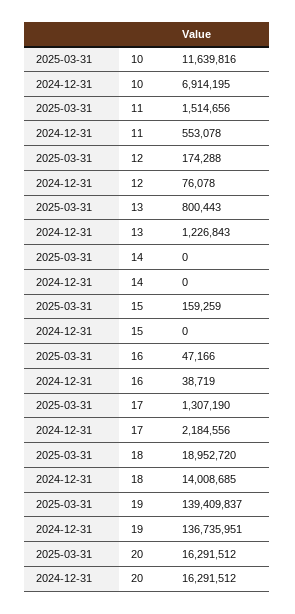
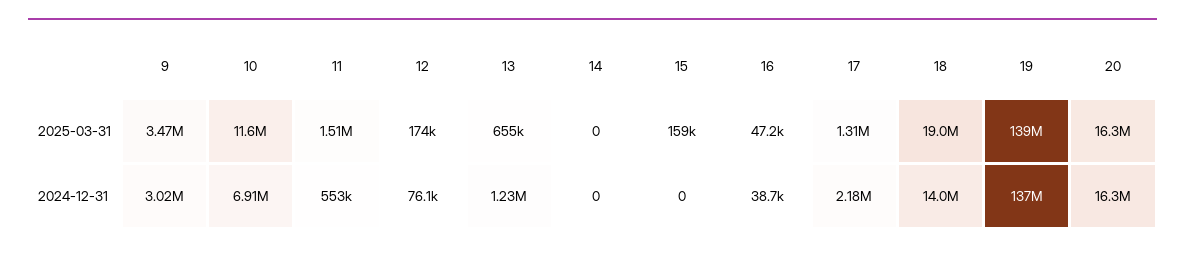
  {
    "2025-03-31": {
      "10": 11639816,
      "11": 1514656,
      "12": 174288,
-     "13": 800443,
+     "13": 655000,
      "14": 0,
      "15": 159259,
      "16": 47166,
      "17": 1307190,
      "18": 18952720,
      "19": 139409837,
-     "20": 16291512
+     "20": 16291512,
+     "9": 3470000
    },
    "2024-12-31": {
      "10": 6914195,
      "11": 553078,
      "12": 76078,
      "13": 1226843,
      "14": 0,
      "15": 0,
      "16": 38719,
      "17": 2184556,
      "18": 14008685,
      "19": 136735951,
-     "20": 16291512
+     "20": 16291512,
+     "9": 3020000
    }
  }

